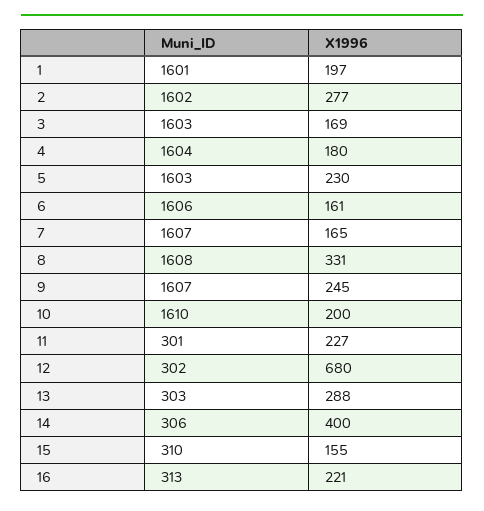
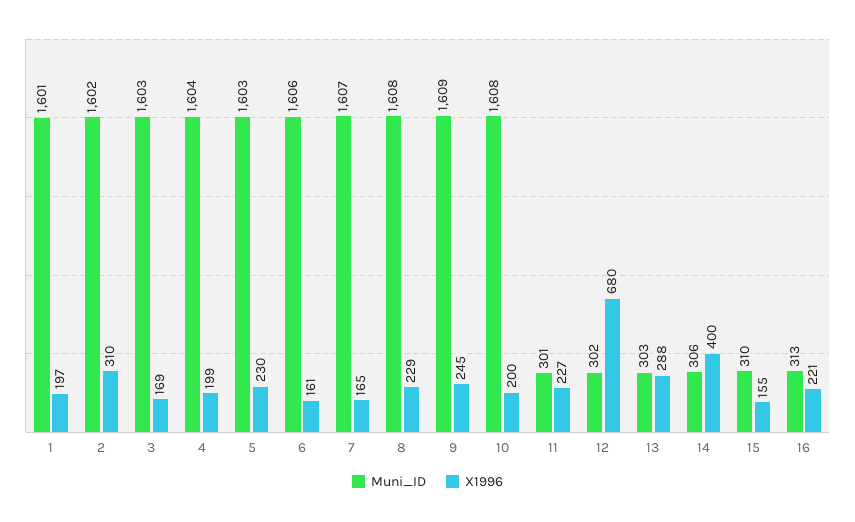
  {
    "Muni_ID": {
      "1": 1601,
      "2": 1602,
      "3": 1603,
      "4": 1604,
      "5": 1603,
      "6": 1606,
      "7": 1607,
      "8": 1608,
-     "9": 1607,
+     "9": 1609,
-     "10": 1610,
+     "10": 1608,
      "11": 301,
      "12": 302,
      "13": 303,
      "14": 306,
      "15": 310,
      "16": 313
    },
    "X1996": {
      "1": 197,
-     "2": 277,
+     "2": 310,
      "3": 169,
-     "4": 180,
+     "4": 199,
      "5": 230,
      "6": 161,
      "7": 165,
-     "8": 331,
+     "8": 229,
      "9": 245,
      "10": 200,
      "11": 227,
      "12": 680,
      "13": 288,
      "14": 400,
      "15": 155,
      "16": 221
    }
  }

